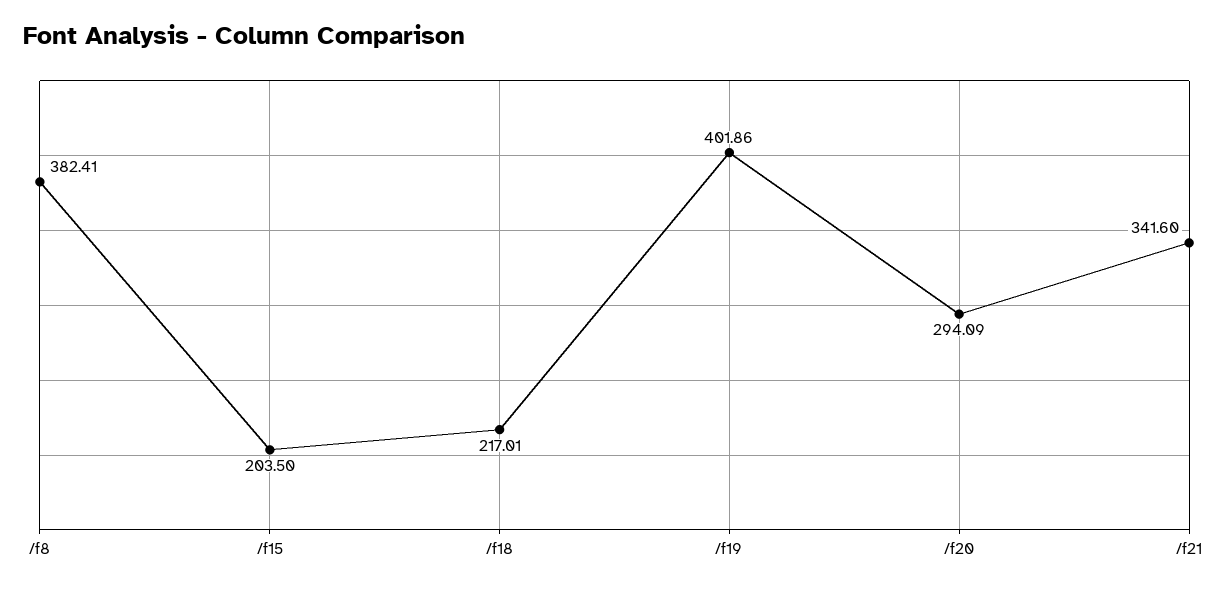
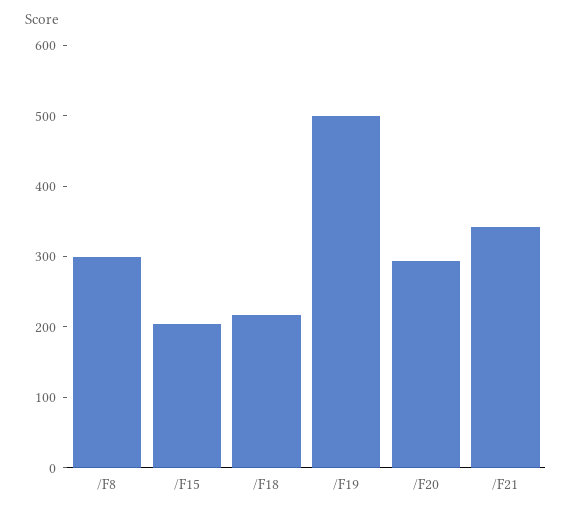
  {
-   "/f8": 382.41,
+   "/f8": 300,
    "/f15": 203.5,
    "/f18": 217.01,
-   "/f19": 401.86,
+   "/f19": 500,
    "/f20": 294.09,
    "/f21": 341.6
  }

